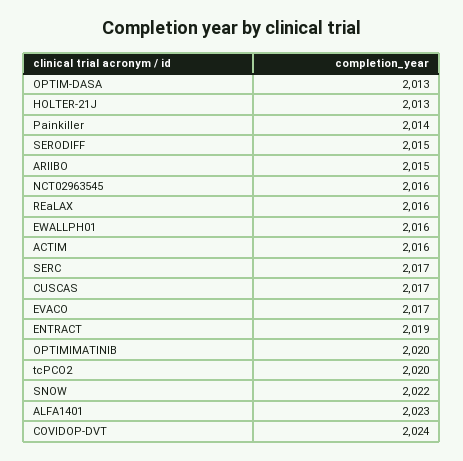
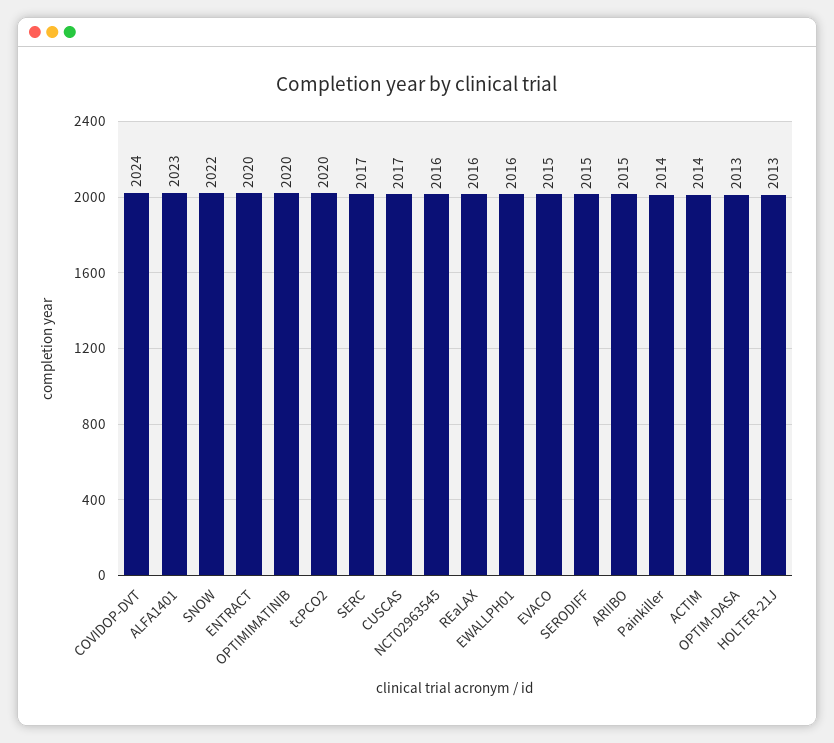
  {
    "OPTIM-DASA": 2013,
    "HOLTER-21J": 2013,
    "Painkiller": 2014,
    "SERODIFF": 2015,
    "ARIIBO": 2015,
    "NCT02963545": 2016,
    "REaLAX": 2016,
    "EWALLPH01": 2016,
-   "ACTIM": 2016,
+   "ACTIM": 2014,
    "SERC": 2017,
    "CUSCAS": 2017,
-   "EVACO": 2017,
+   "EVACO": 2015,
-   "ENTRACT": 2019,
+   "ENTRACT": 2020,
    "OPTIMIMATINIB": 2020,
    "tcPCO2": 2020,
    "SNOW": 2022,
    "ALFA1401": 2023,
    "COVIDOP-DVT": 2024
  }

